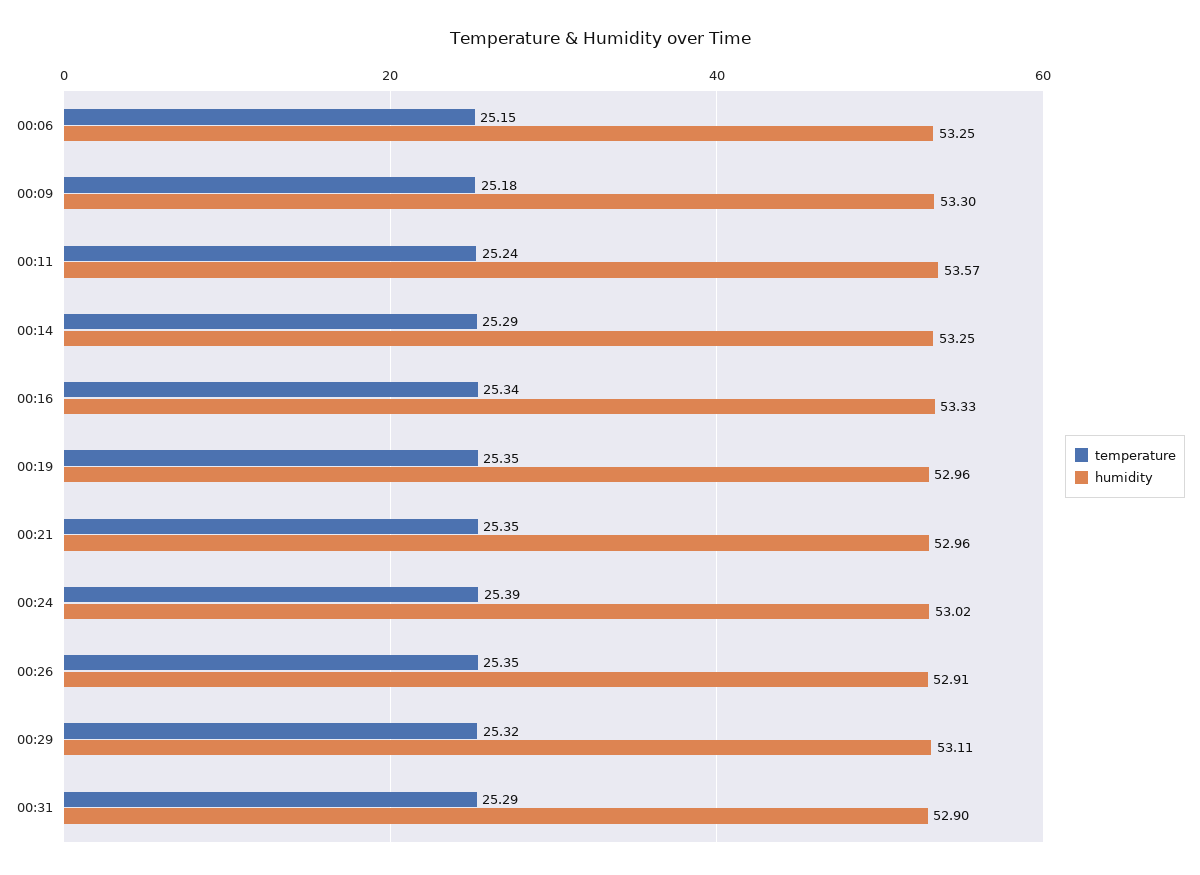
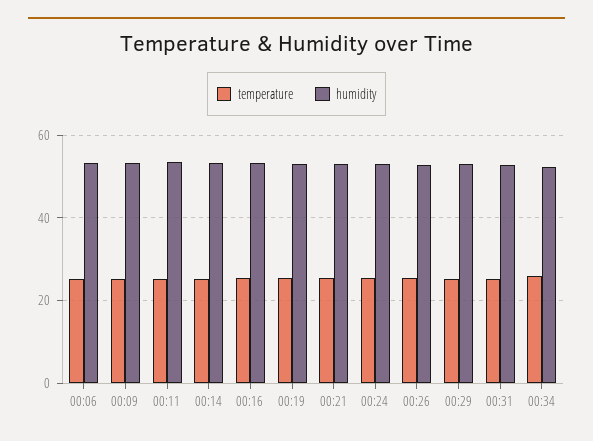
  {
    "temperature": {
      "00:06": 25.15,
      "00:09": 25.18,
      "00:11": 25.24,
      "00:14": 25.29,
      "00:16": 25.34,
      "00:19": 25.35,
      "00:21": 25.35,
      "00:24": 25.39,
      "00:26": 25.35,
      "00:29": 25.32,
-     "00:31": 25.29
+     "00:31": 25.29,
+     "00:34": 26
    },
    "humidity": {
      "00:06": 53.25,
      "00:09": 53.3,
      "00:11": 53.57,
      "00:14": 53.25,
      "00:16": 53.33,
      "00:19": 52.96,
      "00:21": 52.96,
      "00:24": 53.02,
      "00:26": 52.91,
      "00:29": 53.11,
-     "00:31": 52.9
+     "00:31": 52.9,
+     "00:34": 52
    }
  }

